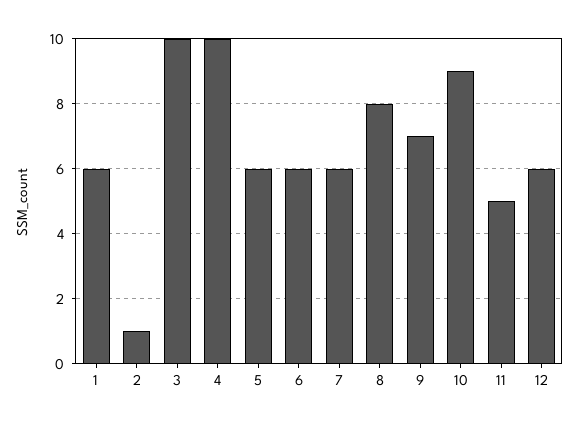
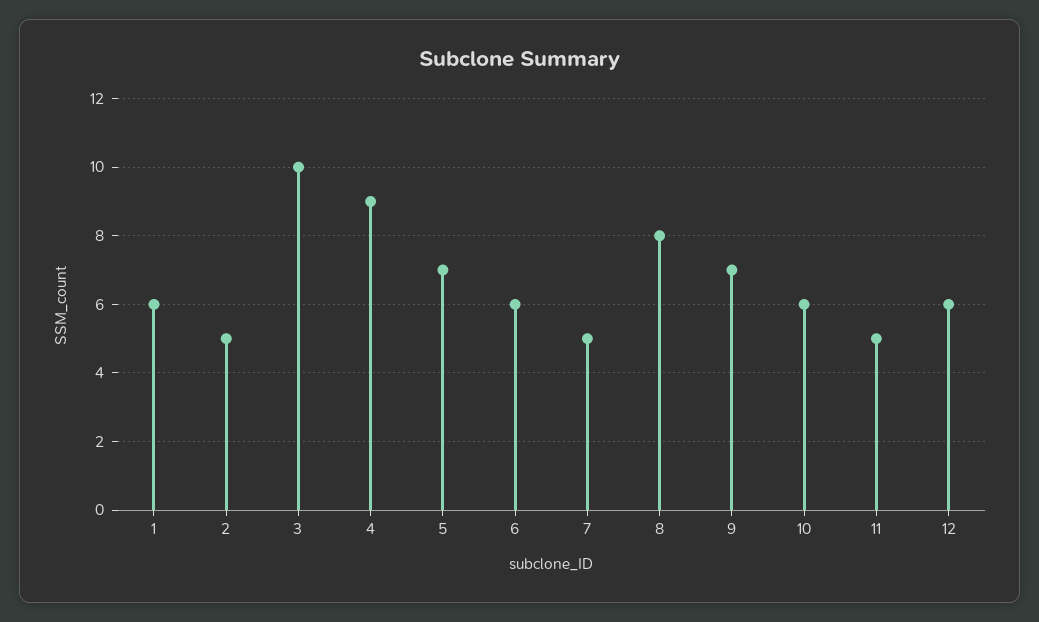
  {
    "1": 6,
-   "2": 1,
+   "2": 5,
    "3": 10,
-   "4": 10,
+   "4": 9,
-   "5": 6,
+   "5": 7,
    "6": 6,
-   "7": 6,
+   "7": 5,
    "8": 8,
    "9": 7,
-   "10": 9,
+   "10": 6,
    "11": 5,
    "12": 6
  }

